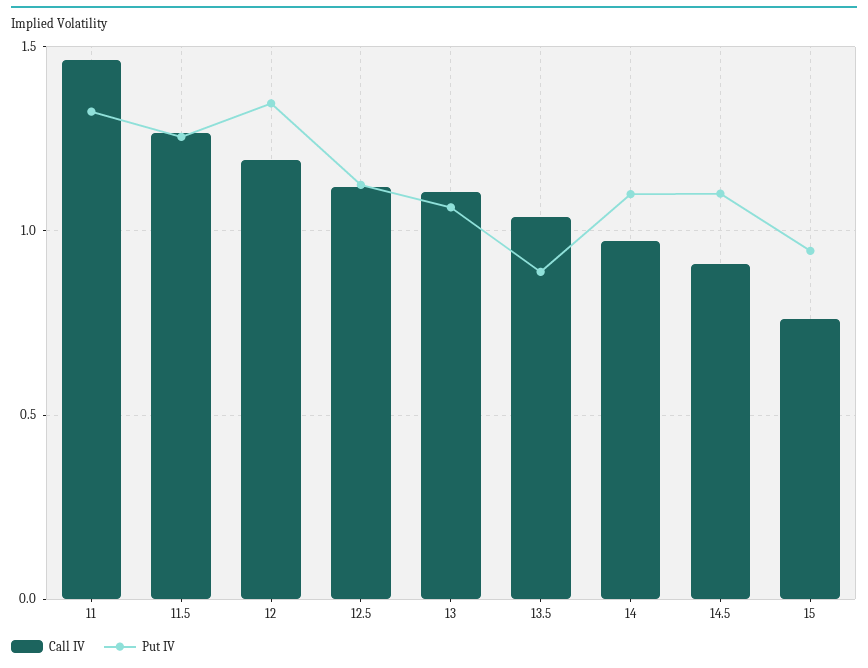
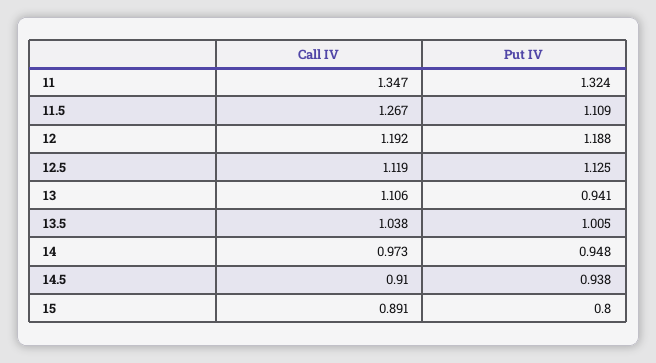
  {
    "Call IV": {
-     "11": 1.45,
+     "11": 1.347,
      "11.5": 1.267,
      "12": 1.192,
      "12.5": 1.119,
      "13": 1.106,
      "13.5": 1.038,
      "14": 0.973,
      "14.5": 0.91,
-     "15": 0.75
+     "15": 0.891
    },
    "Put IV": {
      "11": 1.324,
-     "11.5": 1.25,
+     "11.5": 1.109,
-     "12": 1.35,
+     "12": 1.188,
      "12.5": 1.125,
-     "13": 1.05,
+     "13": 0.941,
-     "13.5": 0.9,
+     "13.5": 1.005,
-     "14": 1.1,
+     "14": 0.948,
-     "14.5": 1.1,
+     "14.5": 0.938,
-     "15": 0.95
+     "15": 0.8
    }
  }

